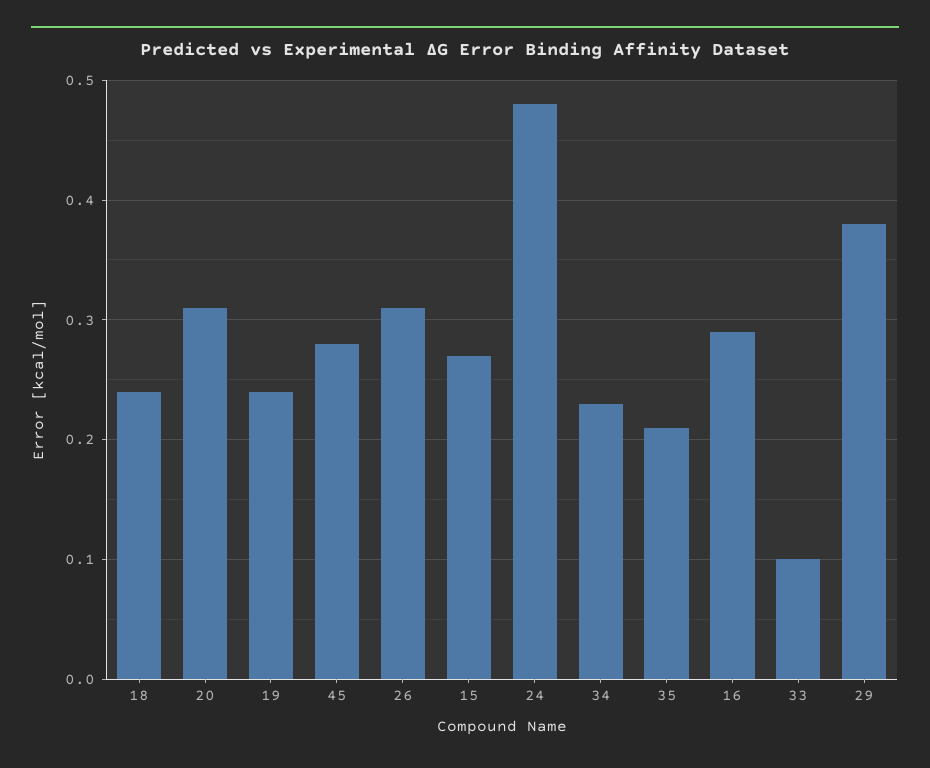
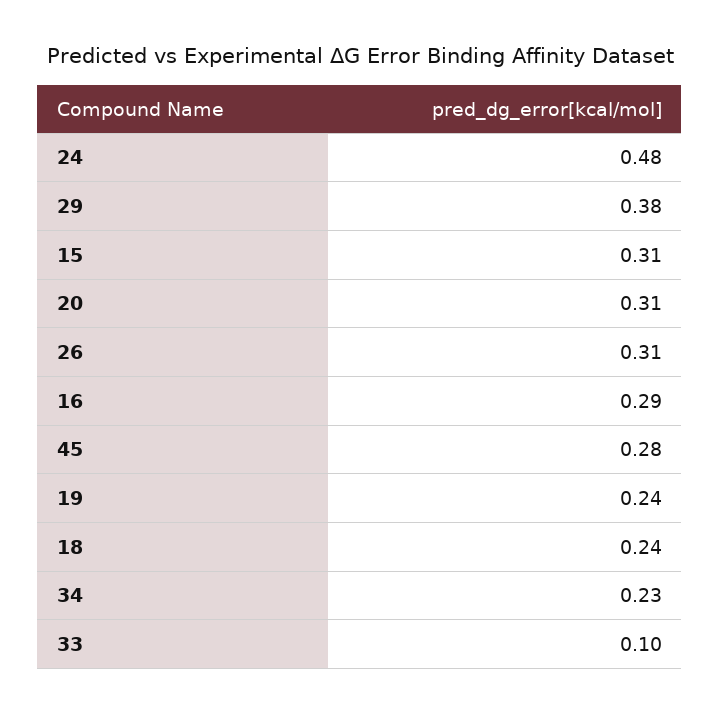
  {
    "18": 0.24,
    "20": 0.31,
    "19": 0.24,
    "45": 0.28,
    "26": 0.31,
-   "15": 0.27,
+   "15": 0.31,
    "24": 0.48,
    "34": 0.23,
-   "35": 0.21,
    "16": 0.29,
    "33": 0.1,
    "29": 0.38
  }

